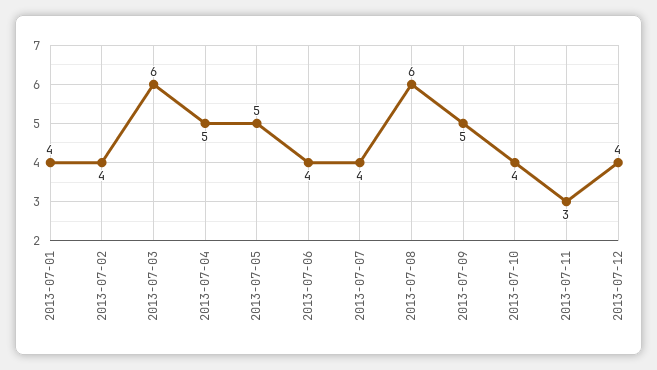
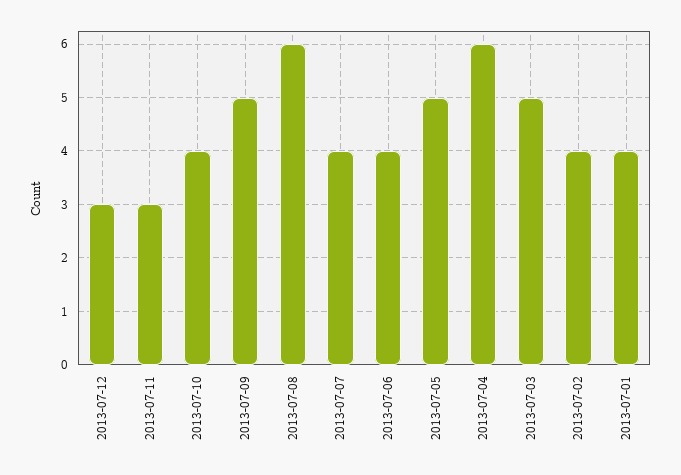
  {
    "2013-07-01": 4,
    "2013-07-02": 4,
-   "2013-07-03": 6,
+   "2013-07-03": 5,
-   "2013-07-04": 5,
+   "2013-07-04": 6,
    "2013-07-05": 5,
    "2013-07-06": 4,
    "2013-07-07": 4,
    "2013-07-08": 6,
    "2013-07-09": 5,
    "2013-07-10": 4,
    "2013-07-11": 3,
-   "2013-07-12": 4
+   "2013-07-12": 3
  }

